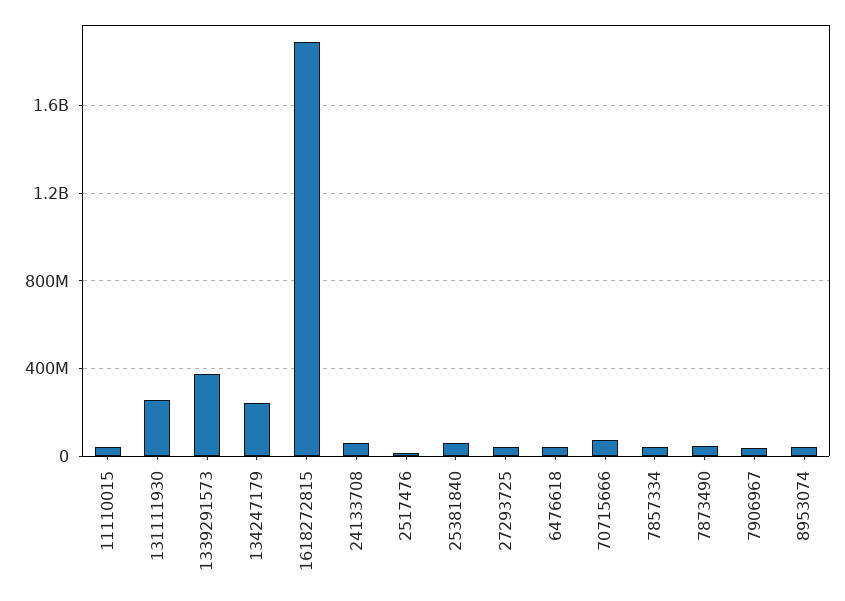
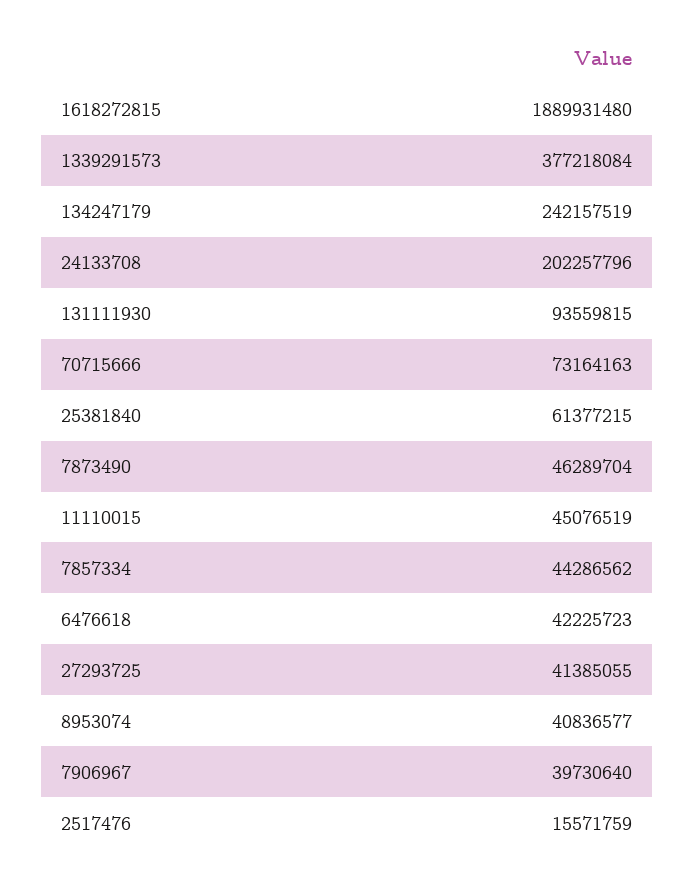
  {
    "11110015": 45076519,
-   "131111930": 250000000,
+   "131111930": 93559815,
    "1339291573": 377218084,
    "134247179": 242157519,
    "1618272815": 1889931480,
-   "24133708": 50000000,
+   "24133708": 202257796,
    "2517476": 15571759,
    "25381840": 61377215,
    "27293725": 41385055,
    "6476618": 42225723,
    "70715666": 73164163,
    "7857334": 44286562,
    "7873490": 46289704,
    "7906967": 39730640,
    "8953074": 40836577
  }

